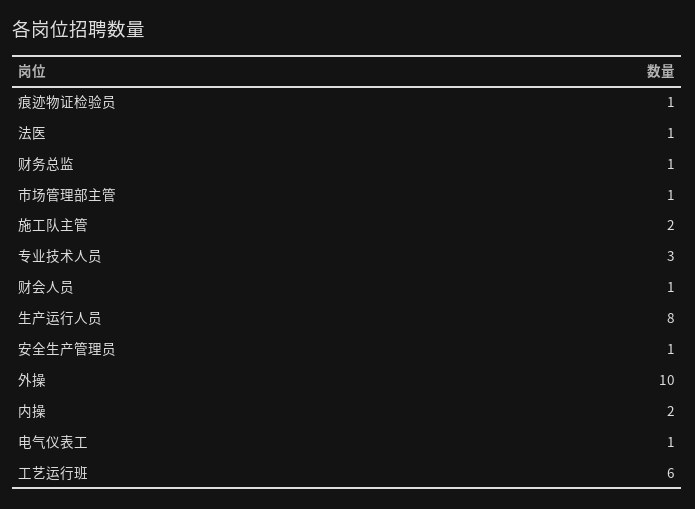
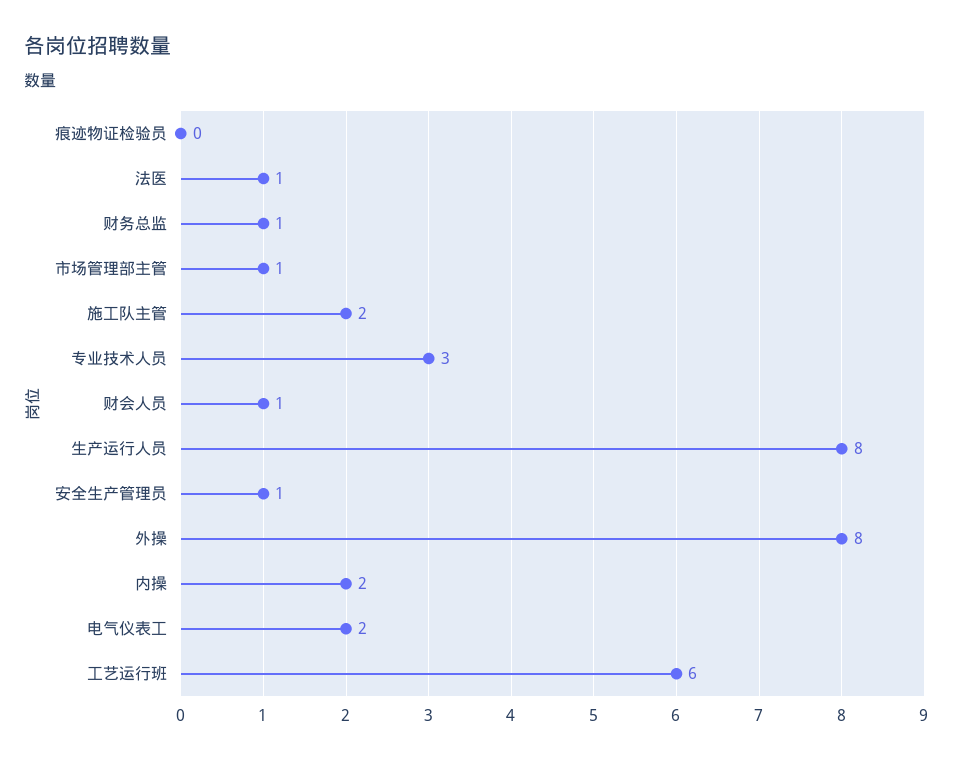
  {
-   "痕迹物证检验员": 1,
+   "痕迹物证检验员": 0,
    "法医": 1,
    "财务总监": 1,
    "市场管理部主管": 1,
    "施工队主管": 2,
    "专业技术人员": 3,
    "财会人员": 1,
    "生产运行人员": 8,
    "安全生产管理员": 1,
-   "外操": 10,
+   "外操": 8,
    "内操": 2,
-   "电气仪表工": 1,
+   "电气仪表工": 2,
    "工艺运行班": 6
  }

